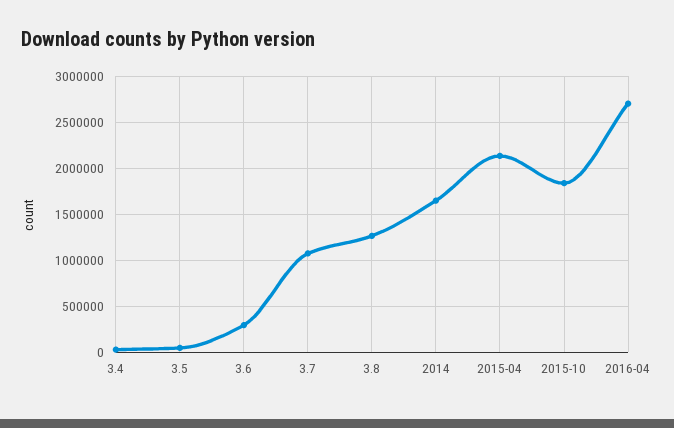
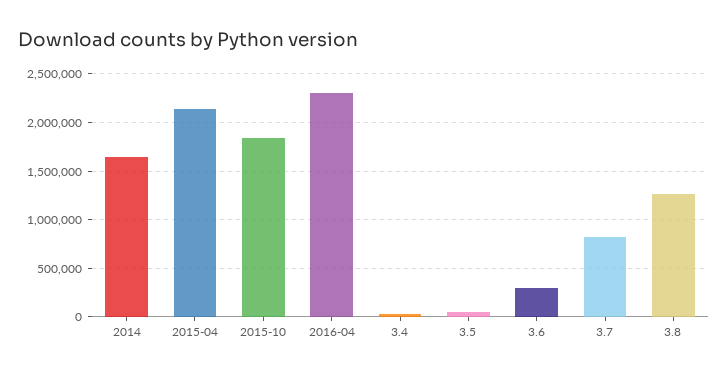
  {
    "3.4": 0,
    "3.5": 0,
    "3.6": 300000,
-   "3.7": 1100000,
+   "3.7": 800000,
    "3.8": 1300000,
    "2014": 1700000,
    "2015-04": 2100000,
    "2015-10": 1800000,
-   "2016-04": 2700000
+   "2016-04": 2300000
  }

